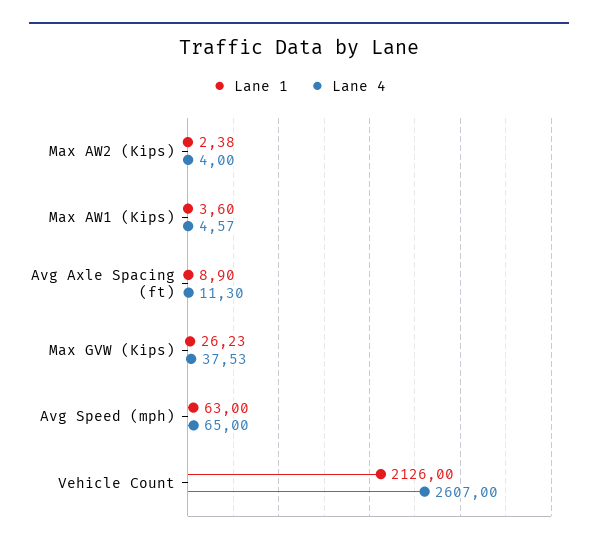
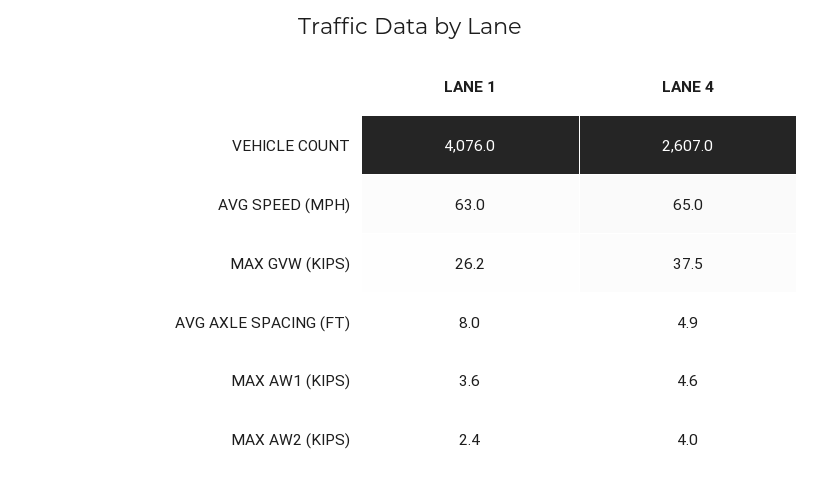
  {
    "Lane 1": {
      "Max AW2 (Kips)": 2.38,
      "Max AW1 (Kips)": 3.6,
-     "Avg Axle Spacing (ft)": 8.9,
+     "Avg Axle Spacing (ft)": 8,
      "Max GVW (Kips)": 26.23,
      "Avg Speed (mph)": 63,
-     "Vehicle Count": 2126
+     "Vehicle Count": 4076
    },
    "Lane 4": {
      "Max AW2 (Kips)": 4,
      "Max AW1 (Kips)": 4.57,
-     "Avg Axle Spacing (ft)": 11.3,
+     "Avg Axle Spacing (ft)": 4.9,
      "Max GVW (Kips)": 37.53,
      "Avg Speed (mph)": 65,
      "Vehicle Count": 2607
    }
  }

